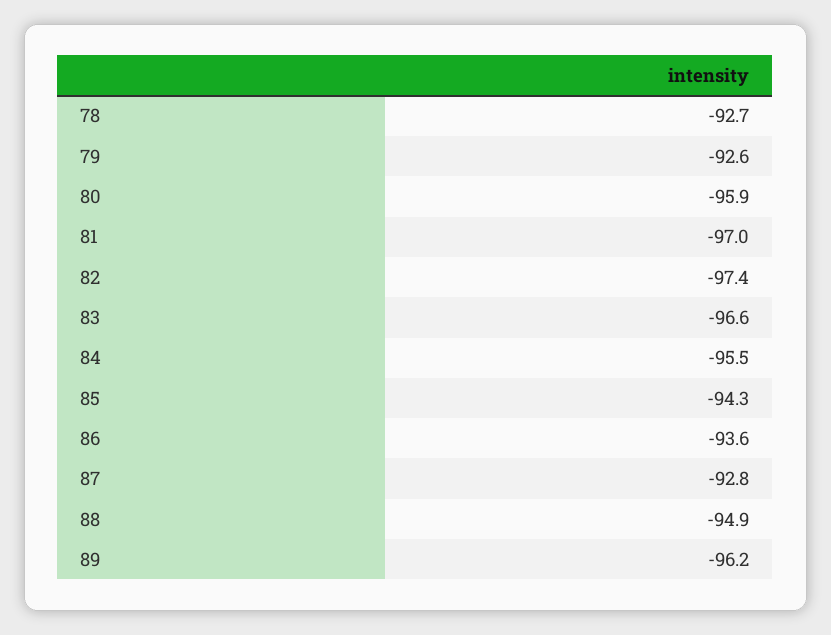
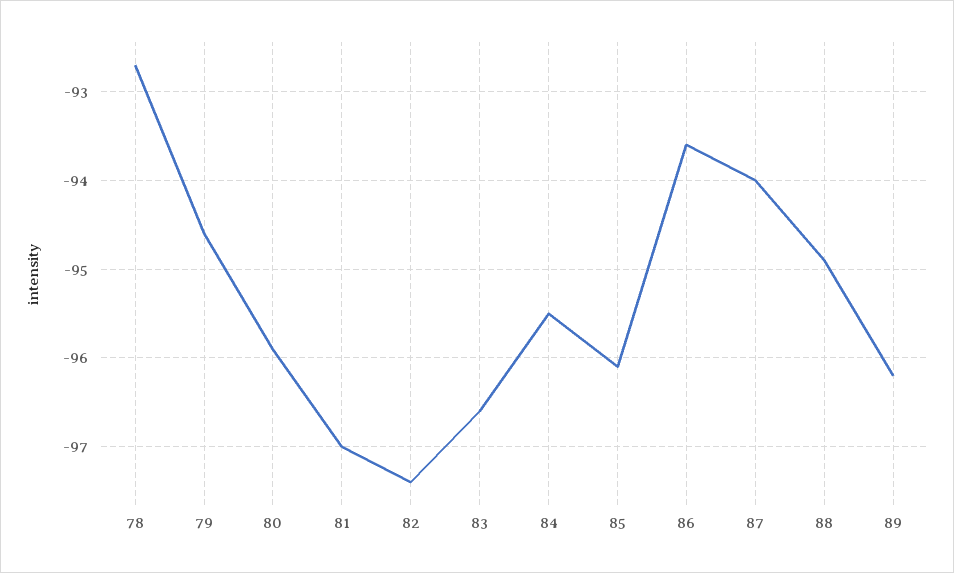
  {
    "78": -92.7,
-   "79": -92.6,
+   "79": -94.6,
    "80": -95.9,
    "81": -97,
    "82": -97.4,
    "83": -96.6,
    "84": -95.5,
-   "85": -94.3,
+   "85": -96.1,
    "86": -93.6,
-   "87": -92.8,
+   "87": -94,
    "88": -94.9,
    "89": -96.2
  }

